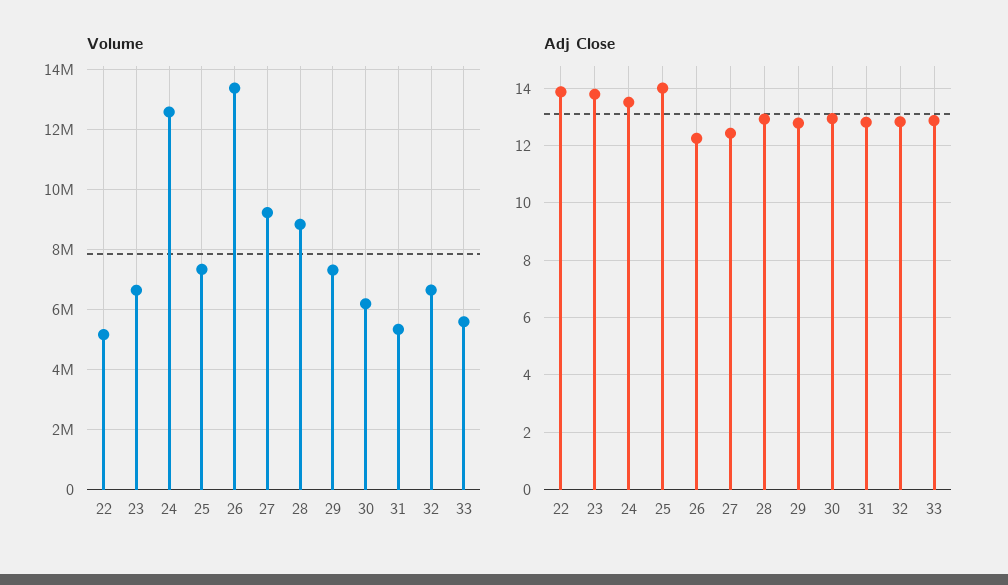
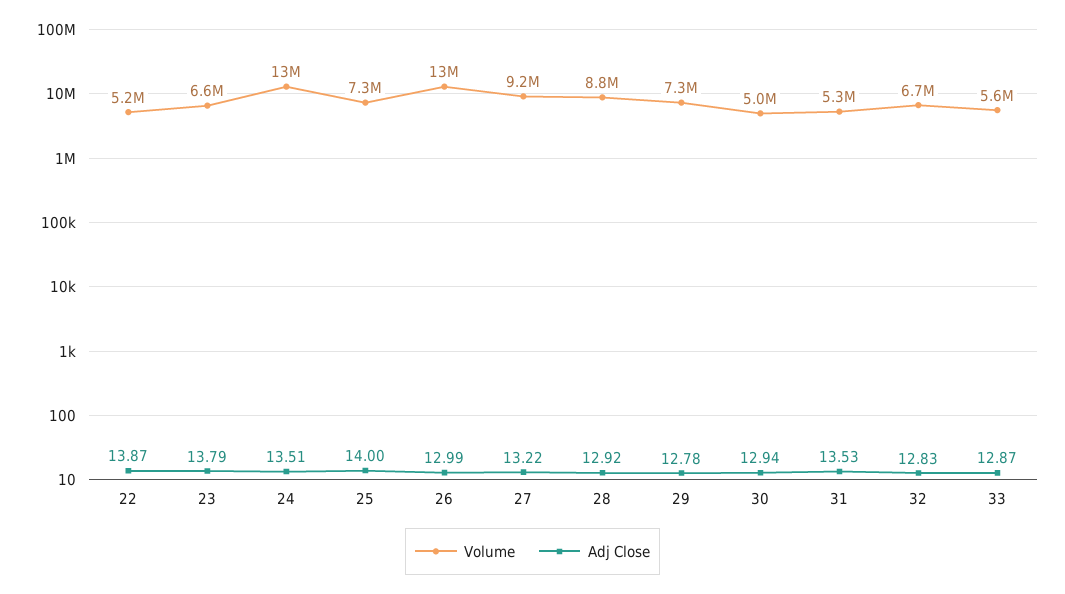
  {
    "Volume": {
      "22": 5200000,
      "23": 6600000,
      "24": 13000000,
      "25": 7300000,
      "26": 13000000,
      "27": 9200000,
      "28": 8800000,
      "29": 7300000,
-     "30": 6250000,
+     "30": 5000000,
      "31": 5300000,
      "32": 6700000,
      "33": 5600000
    },
    "Adj Close": {
      "22": 13.87,
      "23": 13.79,
      "24": 13.51,
      "25": 14,
-     "26": 12.25,
+     "26": 12.99,
-     "27": 12.5,
+     "27": 13.22,
      "28": 12.92,
      "29": 12.78,
      "30": 12.94,
-     "31": 12.75,
+     "31": 13.53,
      "32": 12.83,
      "33": 12.87
    }
  }

